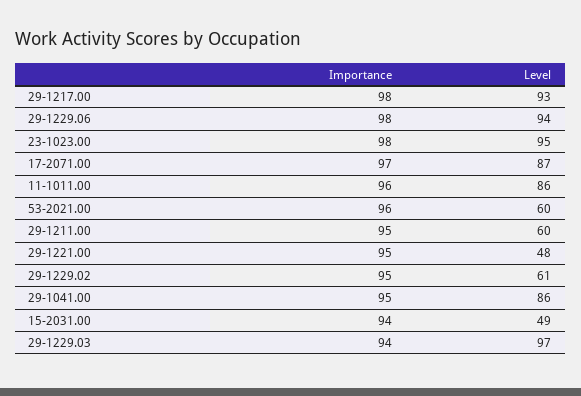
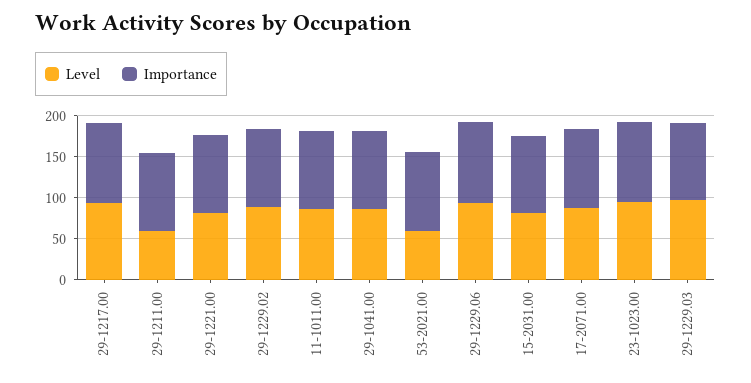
  {
    "Importance": {
      "29-1217.00": 98,
      "29-1229.06": 98,
      "23-1023.00": 98,
      "17-2071.00": 97,
      "11-1011.00": 96,
      "53-2021.00": 96,
      "29-1211.00": 95,
      "29-1221.00": 95,
      "29-1229.02": 95,
      "29-1041.00": 95,
      "15-2031.00": 94,
      "29-1229.03": 94
    },
    "Level": {
      "29-1217.00": 93,
      "29-1229.06": 94,
      "23-1023.00": 95,
      "17-2071.00": 87,
      "11-1011.00": 86,
      "53-2021.00": 60,
      "29-1211.00": 60,
-     "29-1221.00": 48,
+     "29-1221.00": 80,
-     "29-1229.02": 61,
+     "29-1229.02": 90,
      "29-1041.00": 86,
-     "15-2031.00": 49,
+     "15-2031.00": 80,
      "29-1229.03": 97
    }
  }

